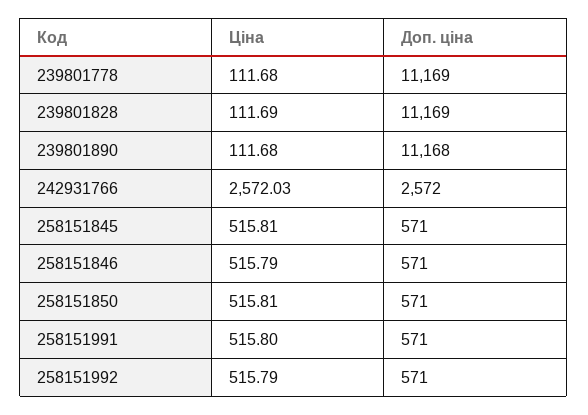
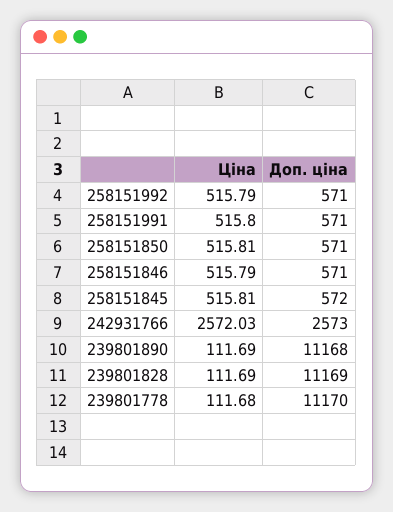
  {
    "Ціна": {
      "239801778": 111.68,
      "239801828": 111.69,
-     "239801890": 111.68,
+     "239801890": 111.69,
      "242931766": 2572.03,
      "258151845": 515.81,
      "258151846": 515.79,
      "258151850": 515.81,
      "258151991": 515.8,
      "258151992": 515.79
    },
    "Доп. ціна": {
-     "239801778": 11169,
+     "239801778": 11170,
      "239801828": 11169,
      "239801890": 11168,
-     "242931766": 2572,
+     "242931766": 2573,
-     "258151845": 571,
+     "258151845": 572,
      "258151846": 571,
      "258151850": 571,
      "258151991": 571,
      "258151992": 571
    }
  }

